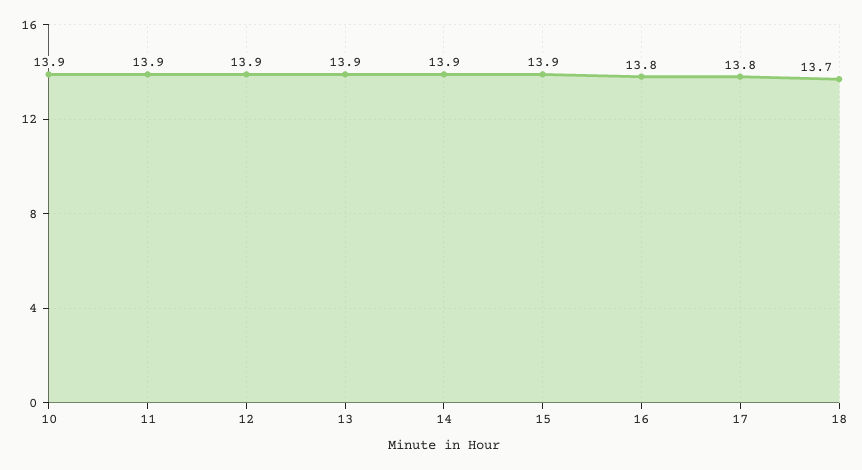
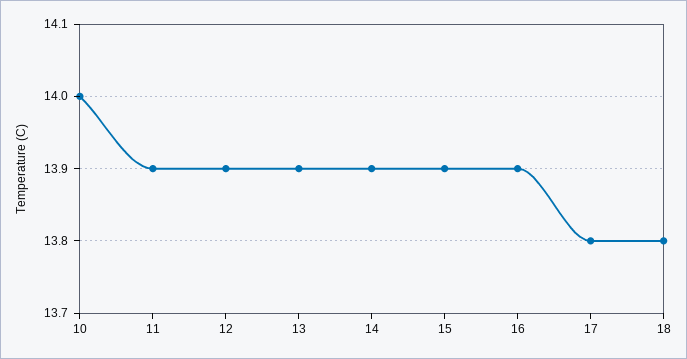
  {
-   "10": 13.9,
+   "10": 14,
    "11": 13.9,
    "12": 13.9,
    "13": 13.9,
    "14": 13.9,
    "15": 13.9,
-   "16": 13.8,
+   "16": 13.9,
    "17": 13.8,
-   "18": 13.7
+   "18": 13.8
  }

